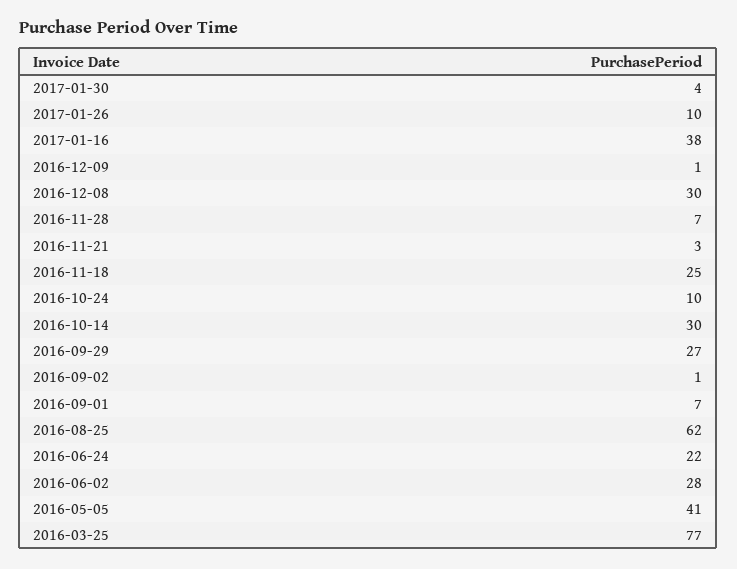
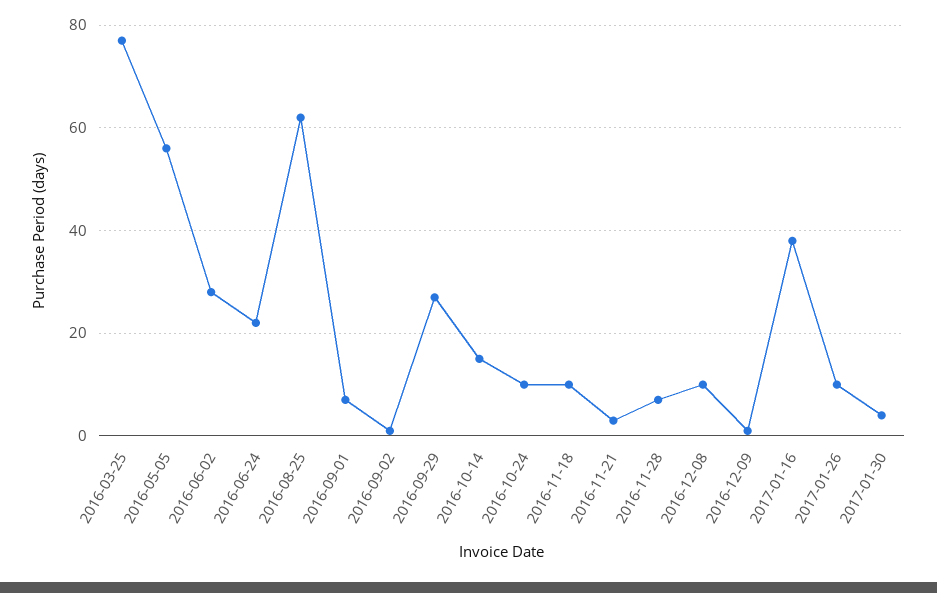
  {
    "2017-01-30": 4,
    "2017-01-26": 10,
    "2017-01-16": 38,
    "2016-12-09": 1,
-   "2016-12-08": 30,
+   "2016-12-08": 10,
    "2016-11-28": 7,
    "2016-11-21": 3,
-   "2016-11-18": 25,
+   "2016-11-18": 10,
    "2016-10-24": 10,
-   "2016-10-14": 30,
+   "2016-10-14": 15,
    "2016-09-29": 27,
    "2016-09-02": 1,
    "2016-09-01": 7,
    "2016-08-25": 62,
    "2016-06-24": 22,
    "2016-06-02": 28,
-   "2016-05-05": 41,
+   "2016-05-05": 55,
    "2016-03-25": 77
  }

